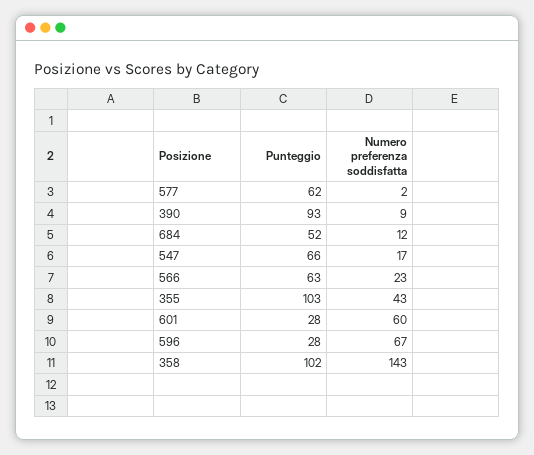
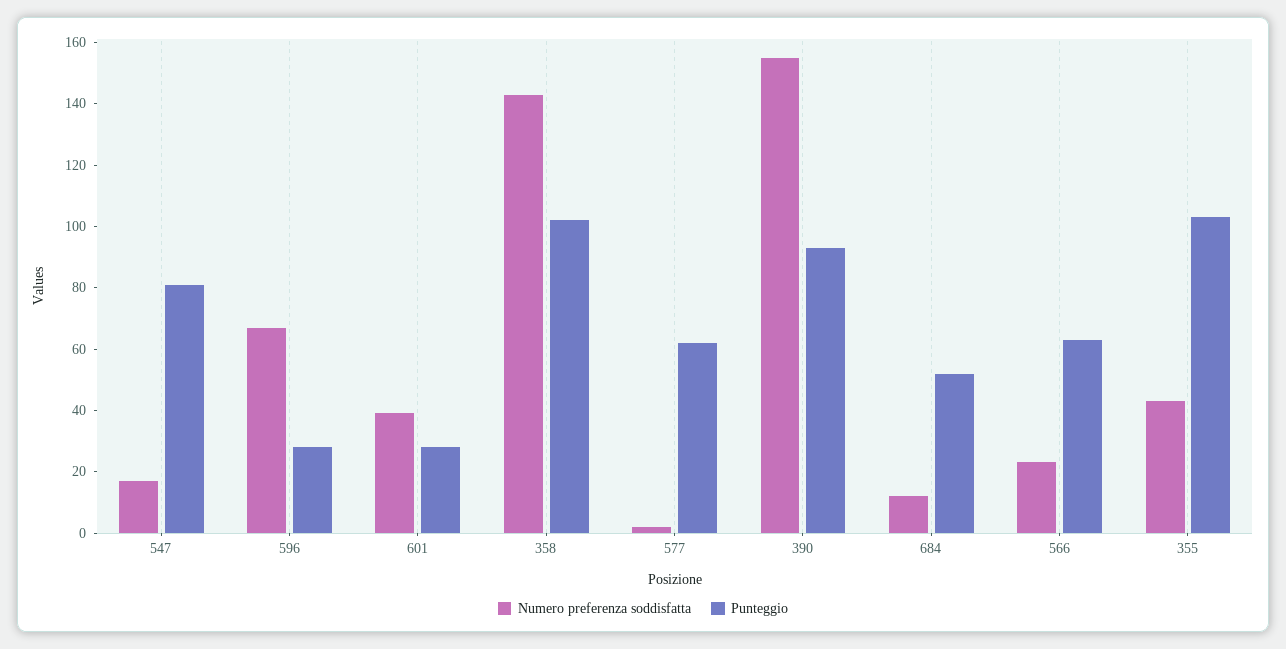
  {
    "Punteggio": {
      "577": 62,
      "390": 93,
      "684": 52,
-     "547": 66,
+     "547": 80,
      "566": 63,
      "355": 103,
      "601": 28,
      "596": 28,
      "358": 102
    },
    "Numero preferenza soddisfatta": {
      "577": 2,
-     "390": 9,
+     "390": 155,
      "684": 12,
      "547": 17,
      "566": 23,
      "355": 43,
-     "601": 60,
+     "601": 40,
      "596": 67,
      "358": 143
    }
  }

